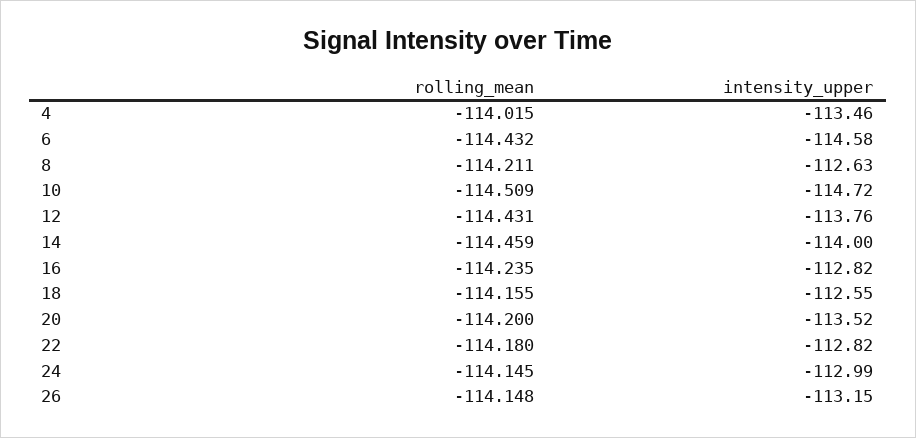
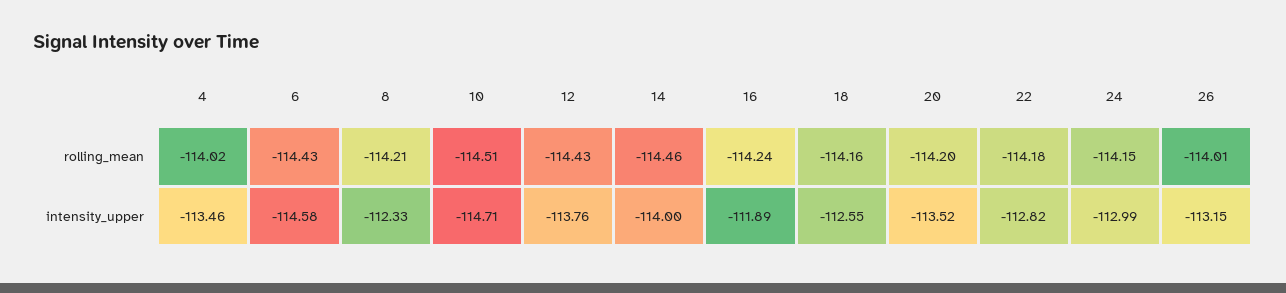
  {
    "rolling_mean": {
      "4": -114.015,
      "6": -114.432,
      "8": -114.211,
      "10": -114.509,
      "12": -114.431,
      "14": -114.459,
      "16": -114.235,
      "18": -114.155,
      "20": -114.2,
      "22": -114.18,
      "24": -114.145,
-     "26": -114.148
+     "26": -114.01
    },
    "intensity_upper": {
      "4": -113.46,
      "6": -114.58,
-     "8": -112.63,
+     "8": -112.33,
-     "10": -114.72,
+     "10": -114.71,
      "12": -113.76,
      "14": -114,
-     "16": -112.82,
+     "16": -111.89,
      "18": -112.55,
      "20": -113.52,
      "22": -112.82,
      "24": -112.99,
      "26": -113.15
    }
  }

